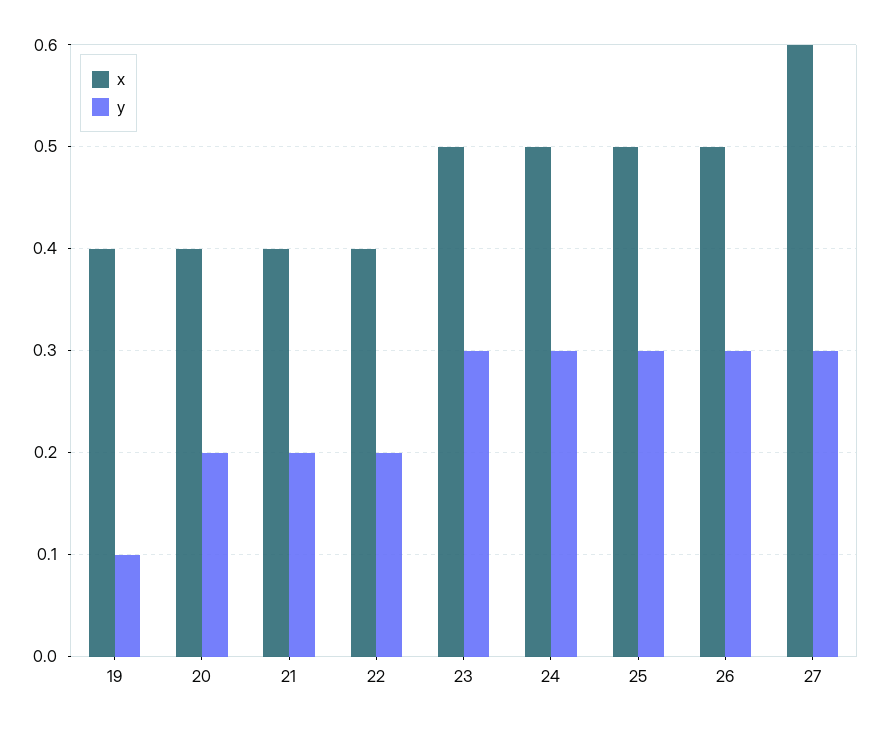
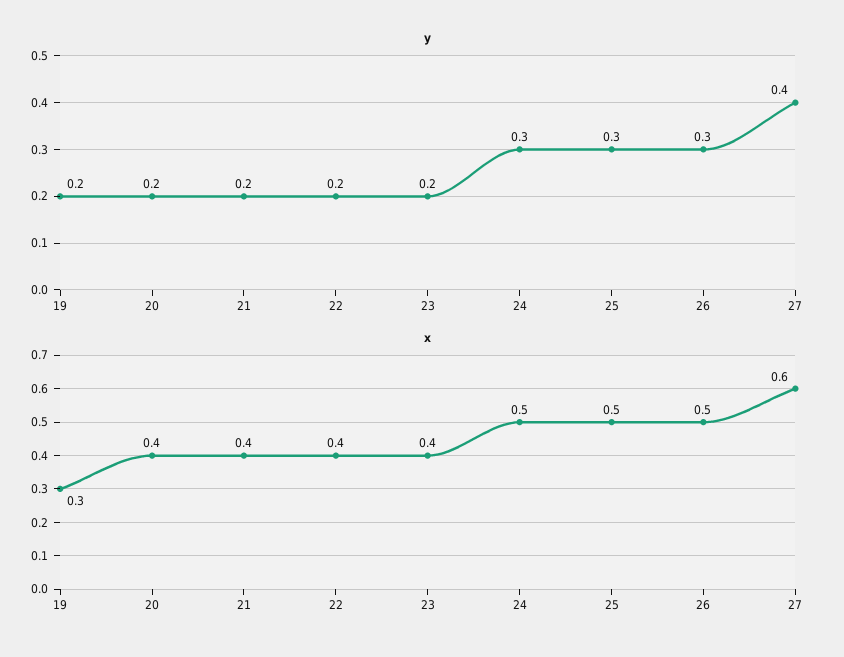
  {
    "x": {
-     "19": 0.4,
+     "19": 0.3,
      "20": 0.4,
      "21": 0.4,
      "22": 0.4,
-     "23": 0.5,
+     "23": 0.4,
      "24": 0.5,
      "25": 0.5,
      "26": 0.5,
      "27": 0.6
    },
    "y": {
-     "19": 0.1,
+     "19": 0.2,
      "20": 0.2,
      "21": 0.2,
      "22": 0.2,
-     "23": 0.3,
+     "23": 0.2,
      "24": 0.3,
      "25": 0.3,
      "26": 0.3,
-     "27": 0.3
+     "27": 0.4
    }
  }

